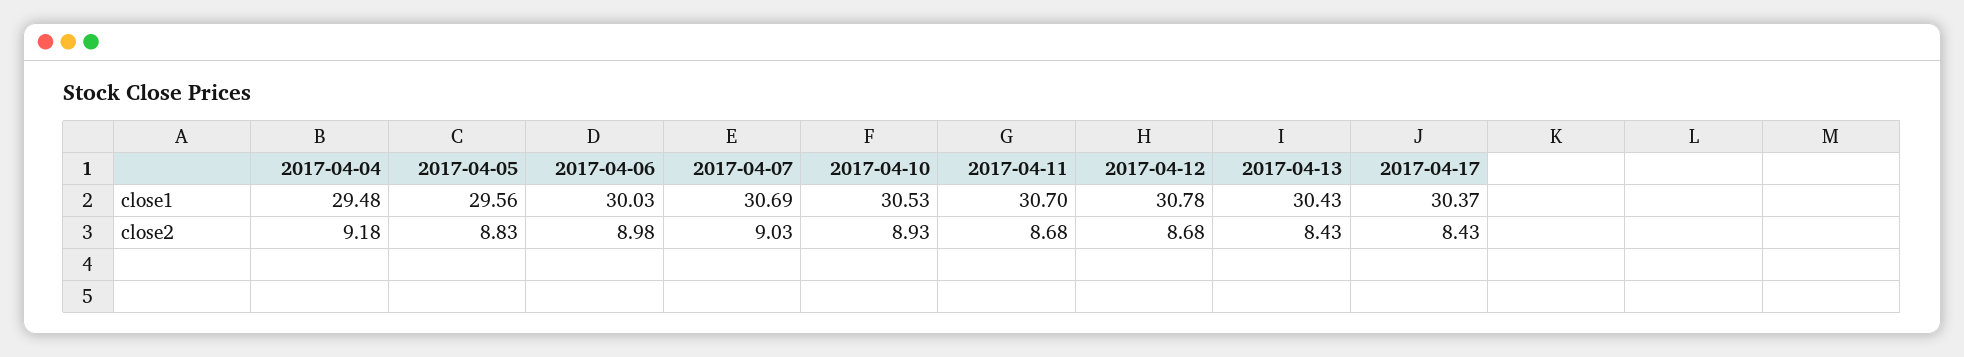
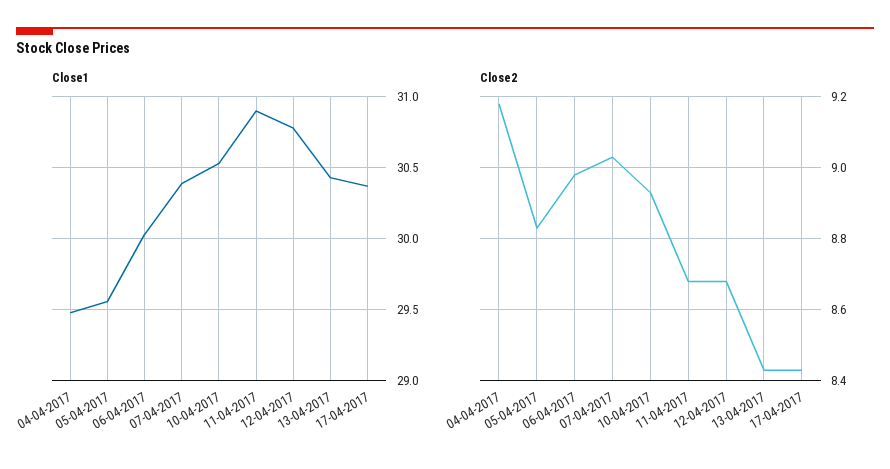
  {
    "close1": {
      "2017-04-04": 29.48,
      "2017-04-05": 29.56,
      "2017-04-06": 30.03,
-     "2017-04-07": 30.69,
+     "2017-04-07": 30.4,
      "2017-04-10": 30.53,
-     "2017-04-11": 30.7,
+     "2017-04-11": 30.9,
      "2017-04-12": 30.78,
      "2017-04-13": 30.43,
      "2017-04-17": 30.37
    },
    "close2": {
      "2017-04-04": 9.18,
      "2017-04-05": 8.83,
      "2017-04-06": 8.98,
      "2017-04-07": 9.03,
      "2017-04-10": 8.93,
      "2017-04-11": 8.68,
      "2017-04-12": 8.68,
      "2017-04-13": 8.43,
      "2017-04-17": 8.43
    }
  }

